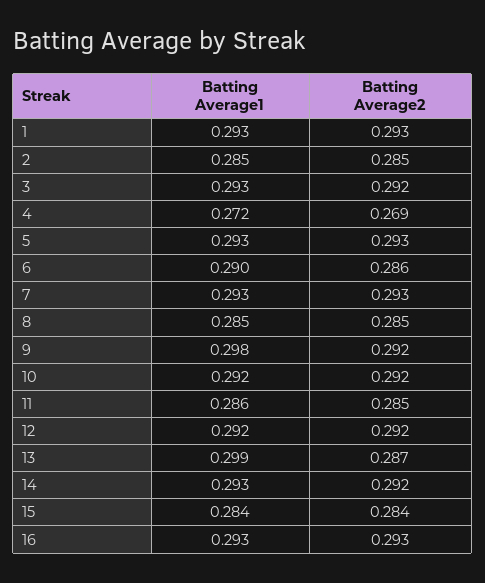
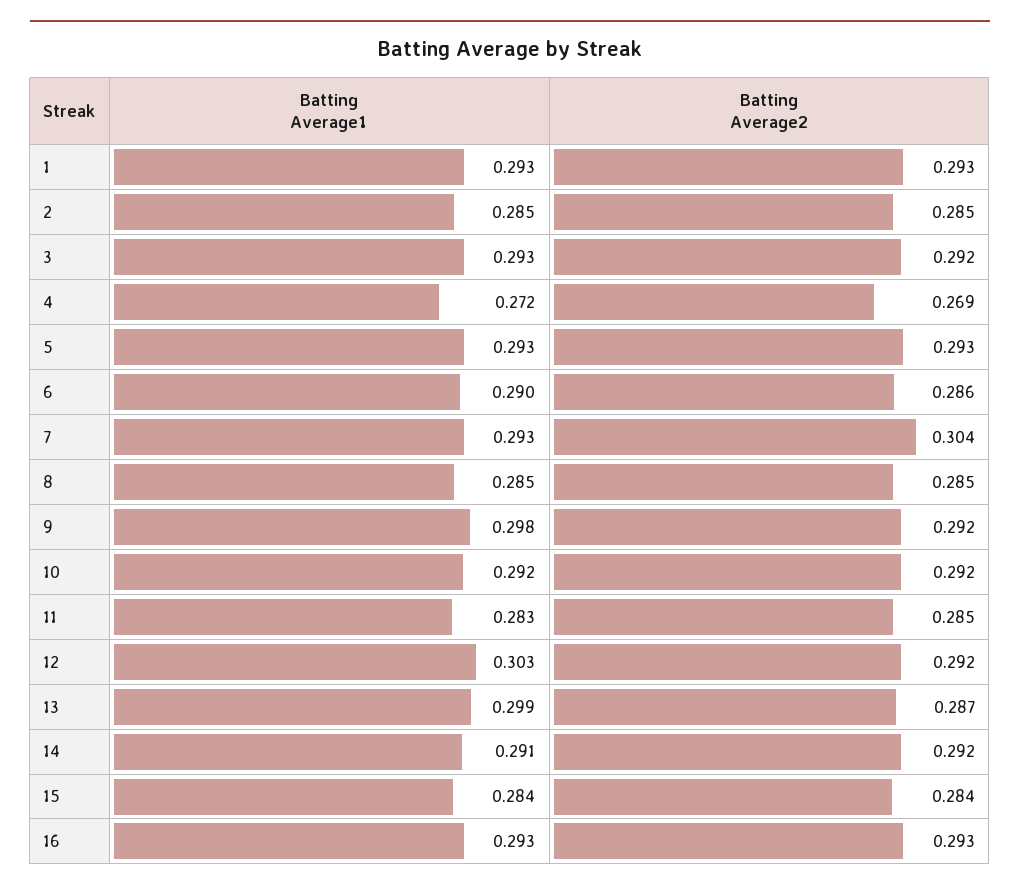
  {
    "Batting Average1": {
      "1": 0.293,
      "2": 0.285,
      "3": 0.293,
      "4": 0.272,
      "5": 0.293,
      "6": 0.29,
      "7": 0.293,
      "8": 0.285,
      "9": 0.298,
      "10": 0.292,
-     "11": 0.286,
+     "11": 0.283,
-     "12": 0.292,
+     "12": 0.303,
      "13": 0.299,
-     "14": 0.293,
+     "14": 0.291,
      "15": 0.284,
      "16": 0.293
    },
    "Batting Average2": {
      "1": 0.293,
      "2": 0.285,
      "3": 0.292,
      "4": 0.269,
      "5": 0.293,
      "6": 0.286,
-     "7": 0.293,
+     "7": 0.304,
      "8": 0.285,
      "9": 0.292,
      "10": 0.292,
      "11": 0.285,
      "12": 0.292,
      "13": 0.287,
      "14": 0.292,
      "15": 0.284,
      "16": 0.293
    }
  }

